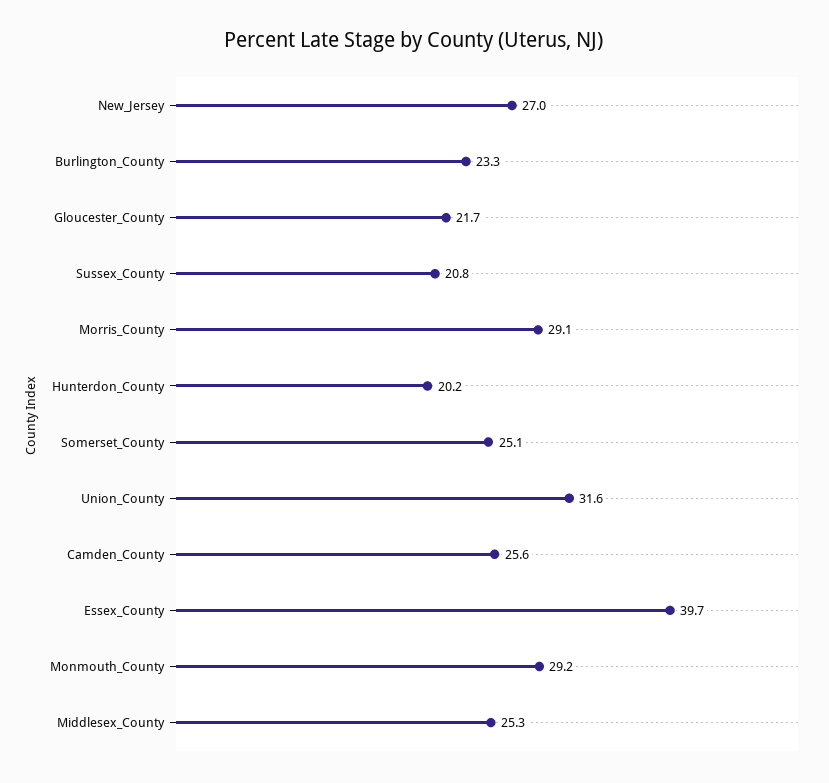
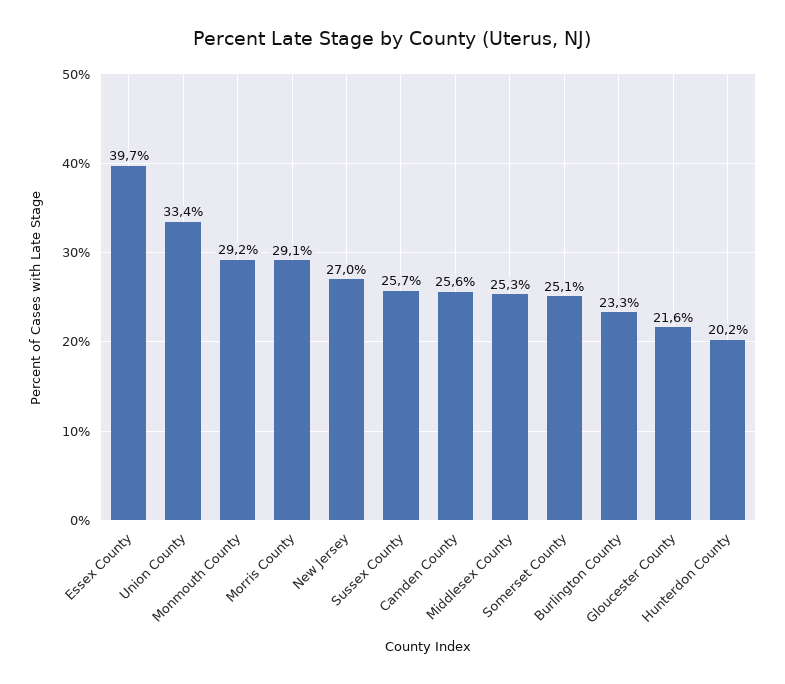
  {
    "New_Jersey": 27,
    "Burlington_County": 23.3,
-   "Gloucester_County": 21.7,
+   "Gloucester_County": 21.6,
-   "Sussex_County": 20.8,
+   "Sussex_County": 25.7,
    "Morris_County": 29.1,
    "Hunterdon_County": 20.2,
    "Somerset_County": 25.1,
-   "Union_County": 31.6,
+   "Union_County": 33.4,
    "Camden_County": 25.6,
    "Essex_County": 39.7,
    "Monmouth_County": 29.2,
    "Middlesex_County": 25.3
  }

